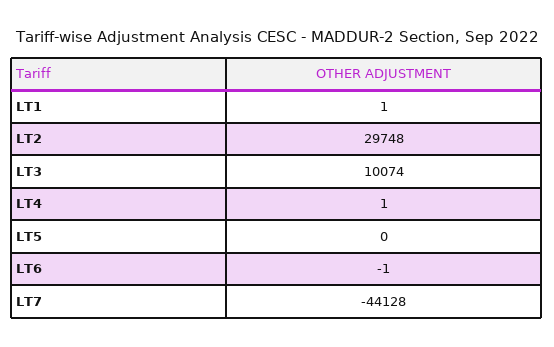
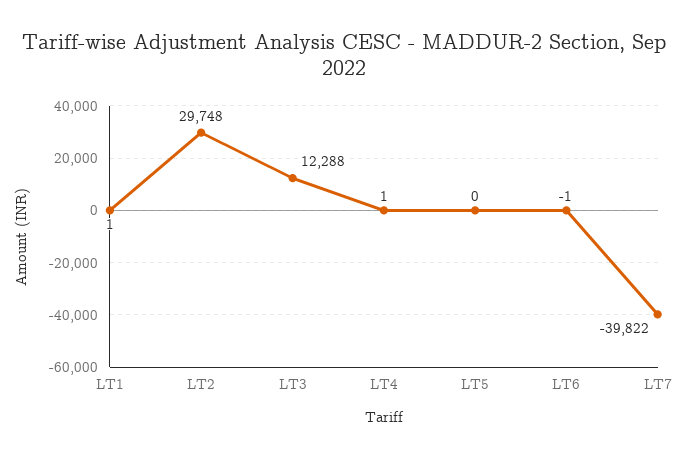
  {
    "LT1": 1,
    "LT2": 29748,
-   "LT3": 10074,
+   "LT3": 12288,
    "LT4": 1,
    "LT5": 0,
    "LT6": -1,
-   "LT7": -44128
+   "LT7": -39822
  }

